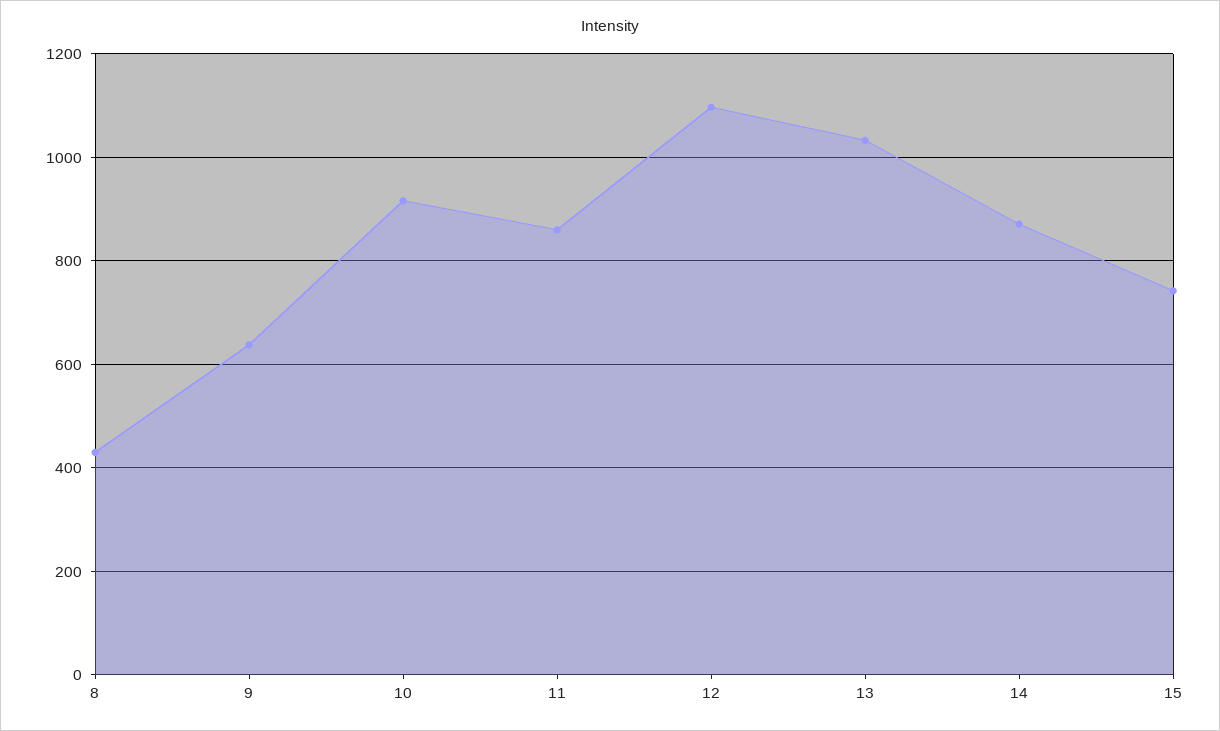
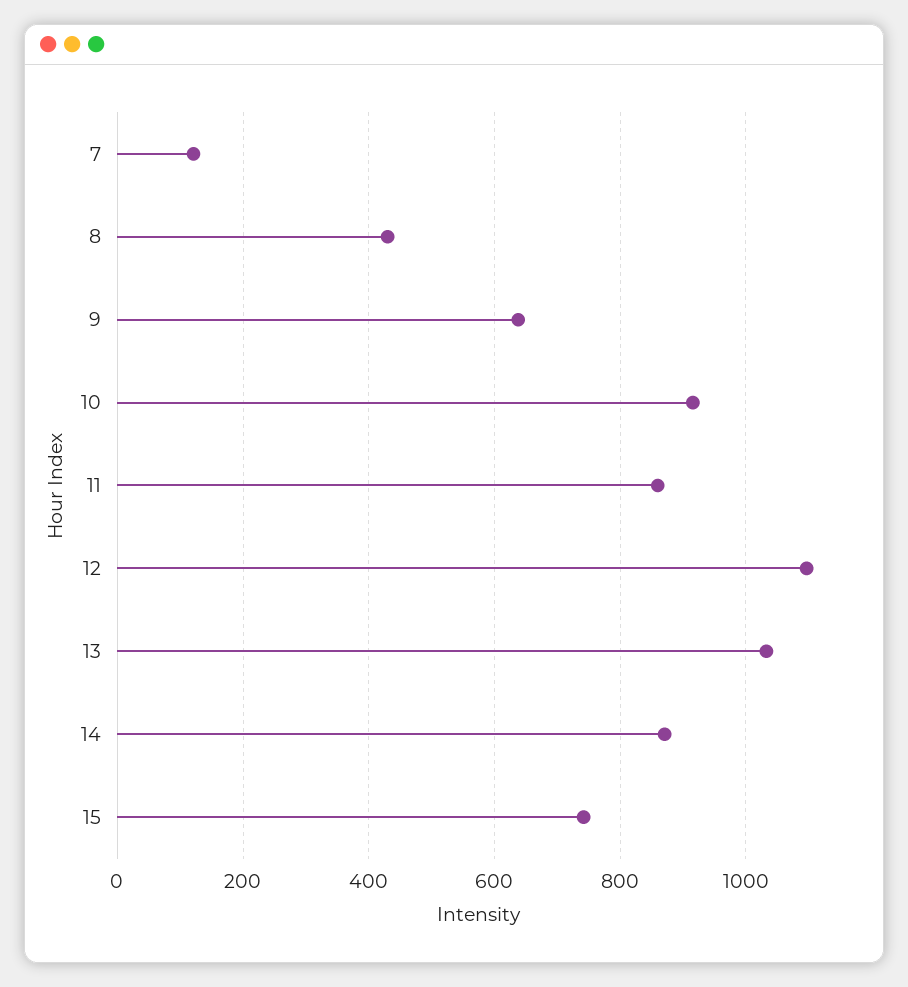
  {
    "8": 440,
    "9": 640,
    "10": 920,
    "11": 860,
    "12": 1100,
    "13": 1040,
    "14": 880,
-   "15": 740
+   "15": 740,
+   "7": 120
  }

